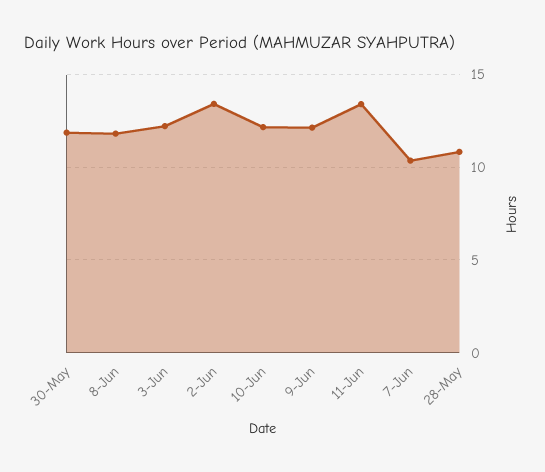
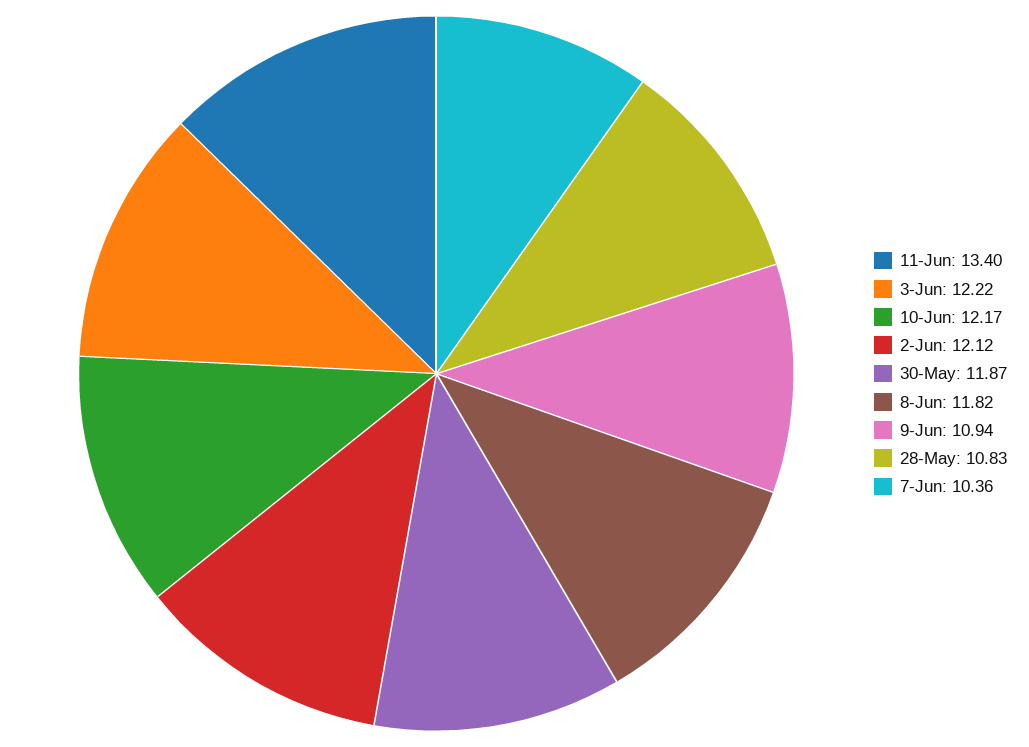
  {
    "30-May": 11.87,
    "8-Jun": 11.82,
    "3-Jun": 12.22,
-   "2-Jun": 13.5,
+   "2-Jun": 12.12,
    "10-Jun": 12.17,
-   "9-Jun": 12,
+   "9-Jun": 10.94,
    "11-Jun": 13.4,
    "7-Jun": 10.36,
    "28-May": 10.83
  }

